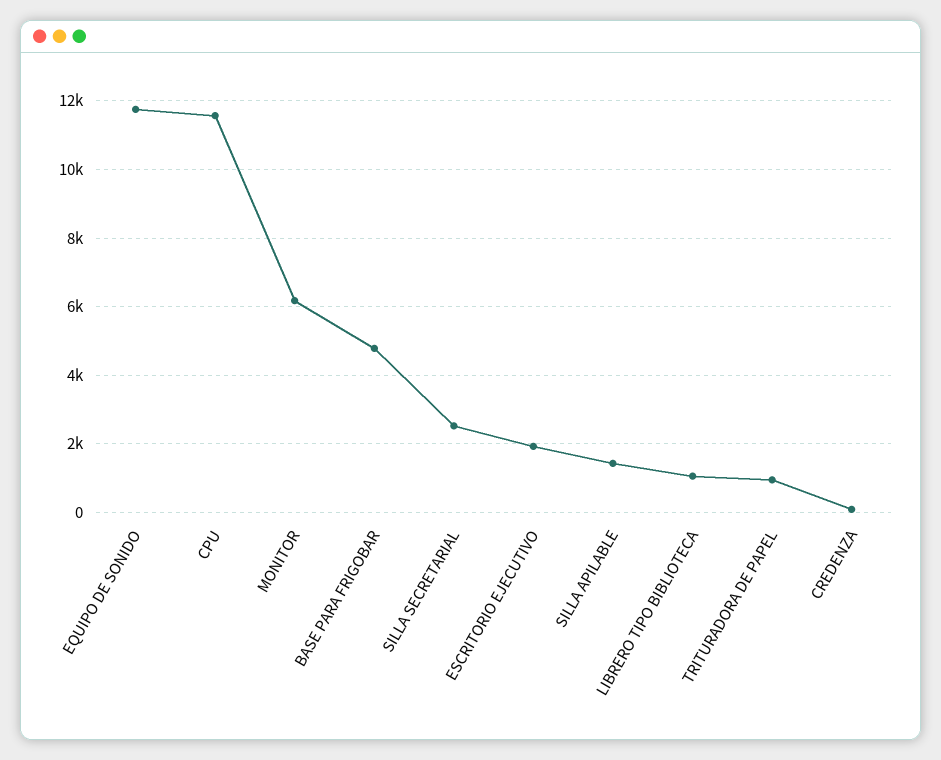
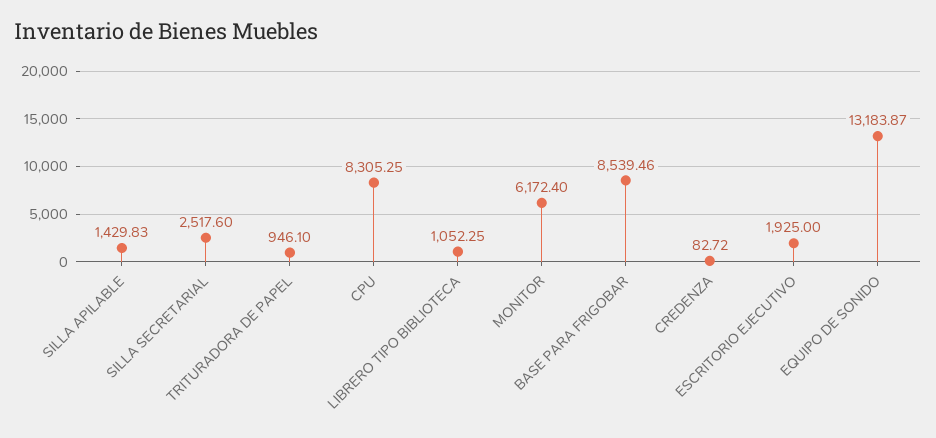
  {
-   "EQUIPO DE SONIDO": 11800,
+   "EQUIPO DE SONIDO": 13183.87,
-   "CPU": 11600,
+   "CPU": 8305.25,
    "MONITOR": 6172.4,
-   "BASE PARA FRIGOBAR": 4800,
+   "BASE PARA FRIGOBAR": 8539.46,
    "SILLA SECRETARIAL": 2517.6,
    "ESCRITORIO EJECUTIVO": 1925,
    "SILLA APILABLE": 1429.83,
    "LIBRERO TIPO BIBLIOTECA": 1052.25,
    "TRITURADORA DE PAPEL": 946.1,
    "CREDENZA": 82.72
  }

